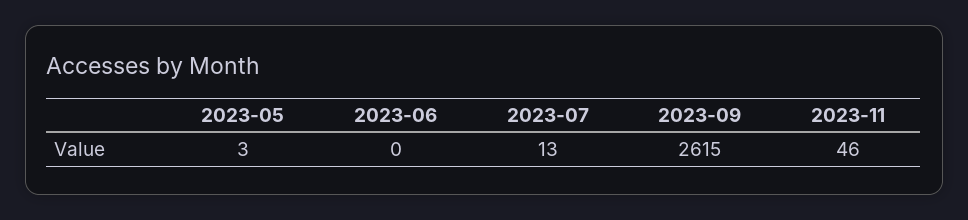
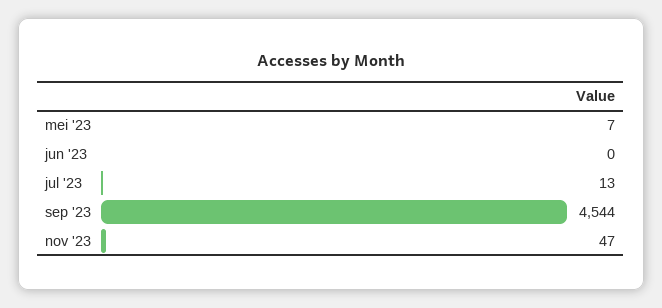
  {
-   "2023-05": 3,
+   "2023-05": 7,
    "2023-06": 0,
    "2023-07": 13,
-   "2023-09": 2615,
+   "2023-09": 4544,
-   "2023-11": 46
+   "2023-11": 47
  }

